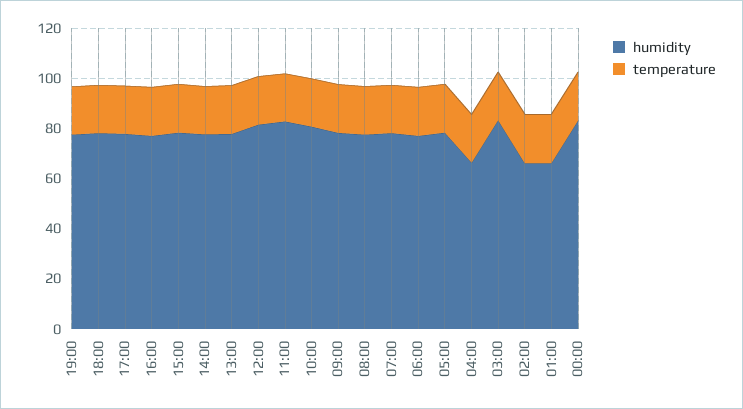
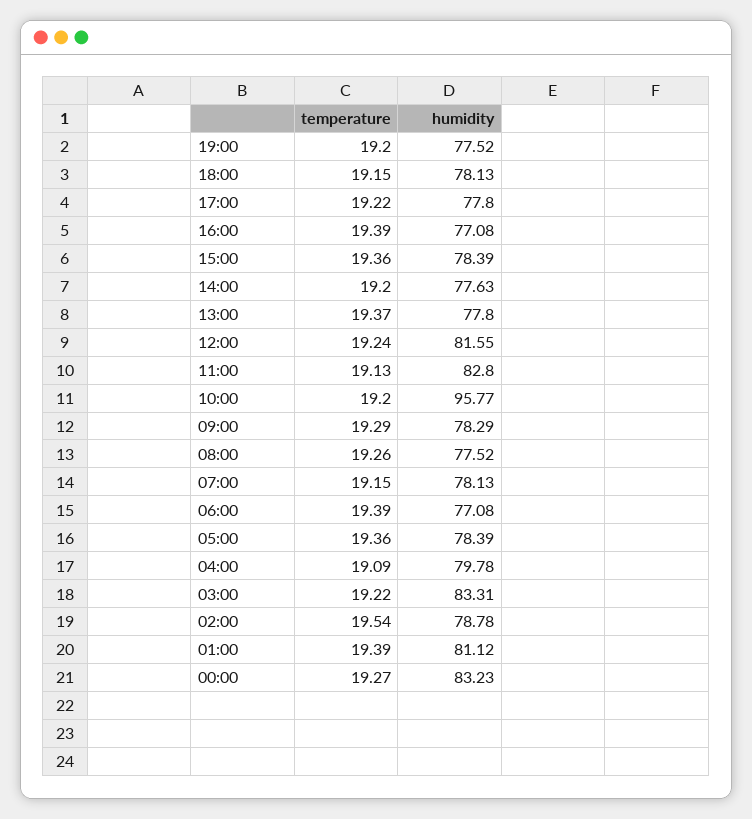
  {
    "humidity": {
      "19:00": 77.52,
      "18:00": 78.13,
      "17:00": 77.8,
      "16:00": 77.08,
      "15:00": 78.39,
      "14:00": 77.63,
      "13:00": 77.8,
      "12:00": 81.55,
      "11:00": 82.8,
-     "10:00": 80,
+     "10:00": 95.77,
      "09:00": 78.29,
      "08:00": 77.52,
      "07:00": 78.13,
      "06:00": 77.08,
      "05:00": 78.39,
-     "04:00": 65,
+     "04:00": 79.78,
      "03:00": 83.31,
-     "02:00": 65,
+     "02:00": 78.78,
-     "01:00": 65,
+     "01:00": 81.12,
      "00:00": 83.23
    },
    "temperature": {
      "19:00": 19.2,
      "18:00": 19.15,
      "17:00": 19.22,
      "16:00": 19.39,
      "15:00": 19.36,
      "14:00": 19.2,
      "13:00": 19.37,
      "12:00": 19.24,
      "11:00": 19.13,
      "10:00": 19.2,
      "09:00": 19.29,
      "08:00": 19.26,
      "07:00": 19.15,
      "06:00": 19.39,
      "05:00": 19.36,
      "04:00": 19.09,
      "03:00": 19.22,
      "02:00": 19.54,
      "01:00": 19.39,
      "00:00": 19.27
    }
  }

